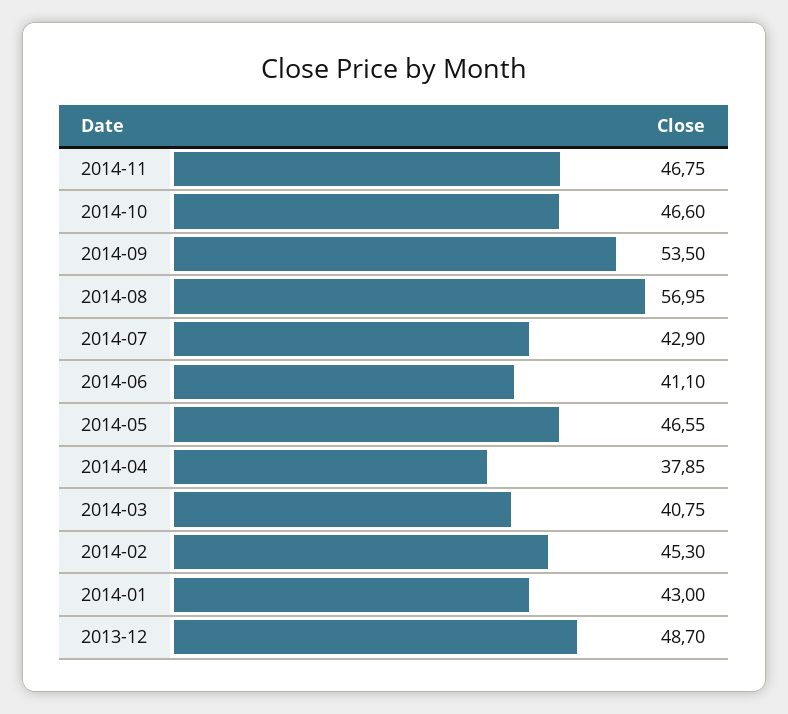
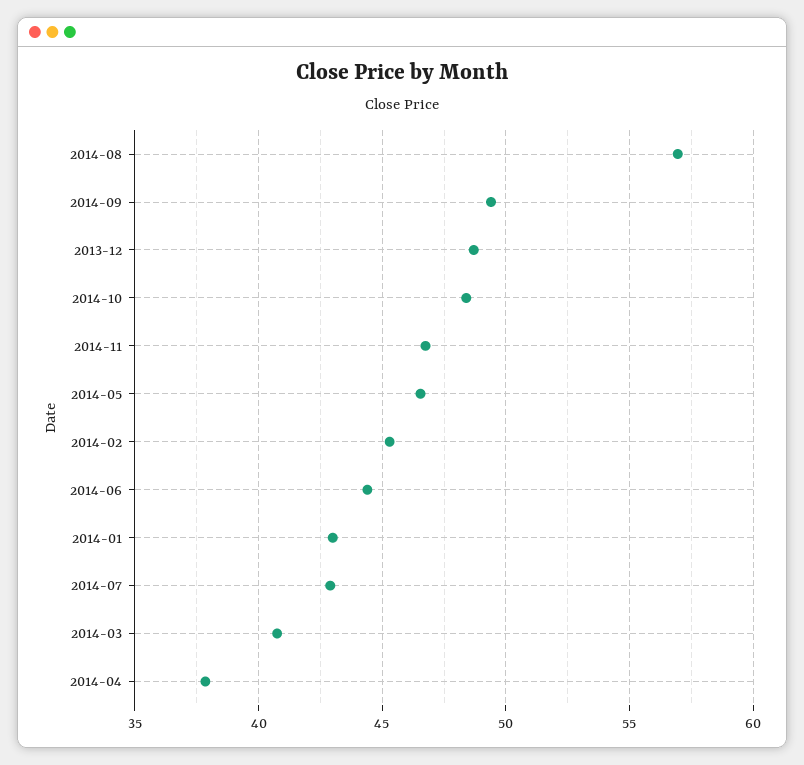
  {
    "2014-11": 46.75,
-   "2014-10": 46.6,
+   "2014-10": 48.5,
-   "2014-09": 53.5,
+   "2014-09": 49.5,
    "2014-08": 56.95,
    "2014-07": 42.9,
-   "2014-06": 41.1,
+   "2014-06": 44.5,
    "2014-05": 46.55,
    "2014-04": 37.85,
    "2014-03": 40.75,
    "2014-02": 45.3,
    "2014-01": 43,
    "2013-12": 48.7
  }

